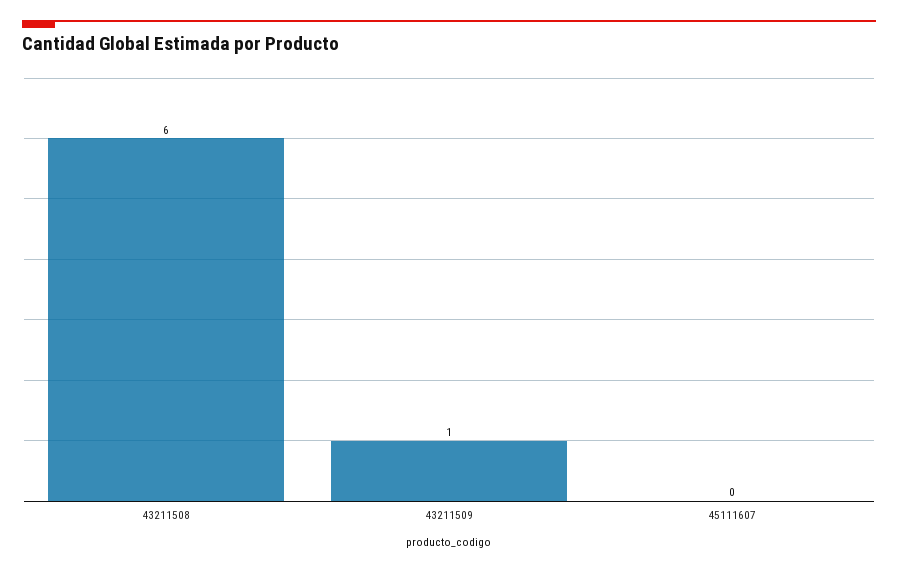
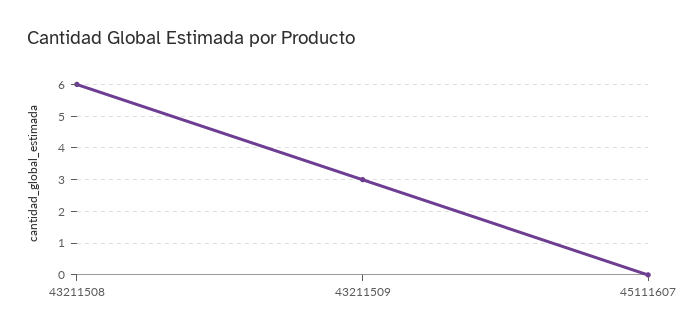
  {
    "43211508": 6,
-   "43211509": 1,
+   "43211509": 3,
    "45111607": 0
  }

